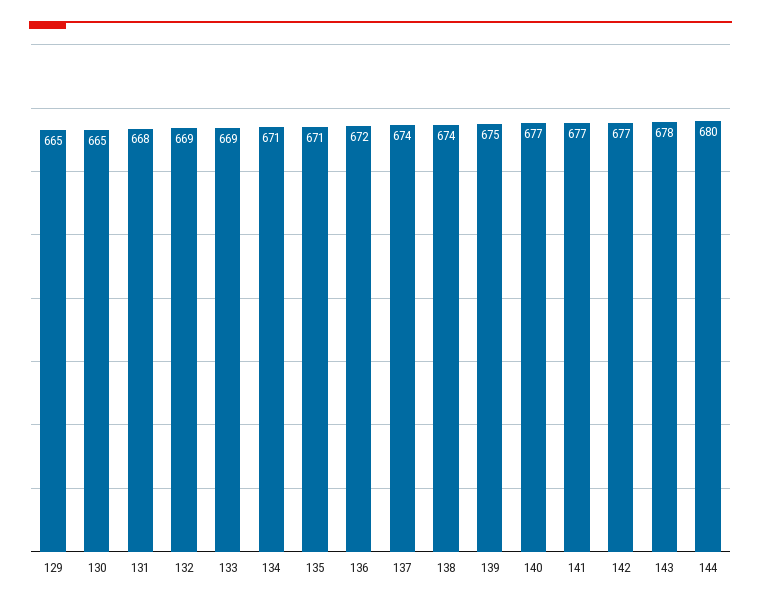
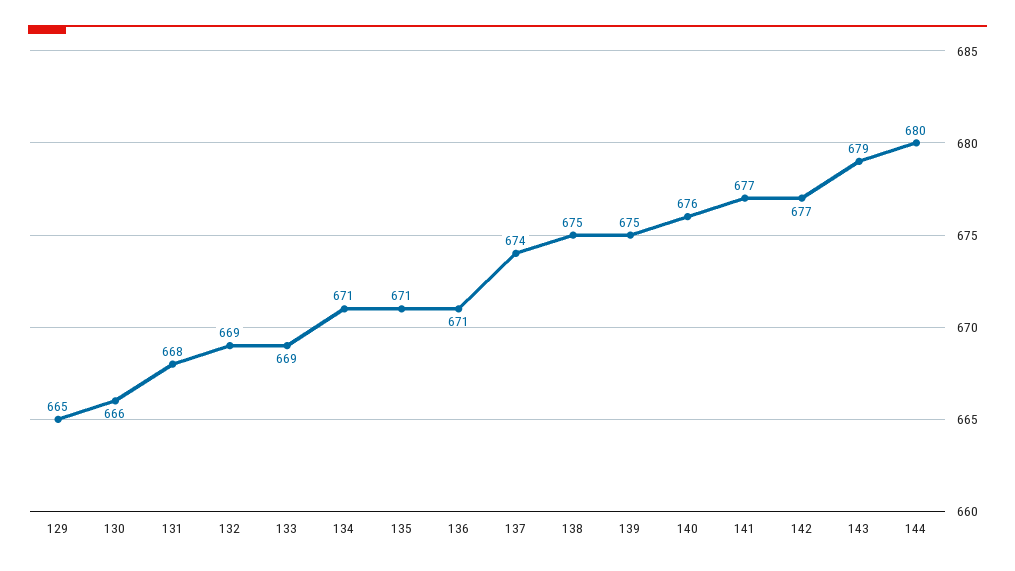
  {
    "129": 665,
-   "130": 665,
+   "130": 666,
    "131": 668,
    "132": 669,
    "133": 669,
    "134": 671,
    "135": 671,
-   "136": 672,
+   "136": 671,
    "137": 674,
-   "138": 674,
+   "138": 675,
    "139": 675,
-   "140": 677,
+   "140": 676,
    "141": 677,
    "142": 677,
-   "143": 678,
+   "143": 679,
    "144": 680
  }

